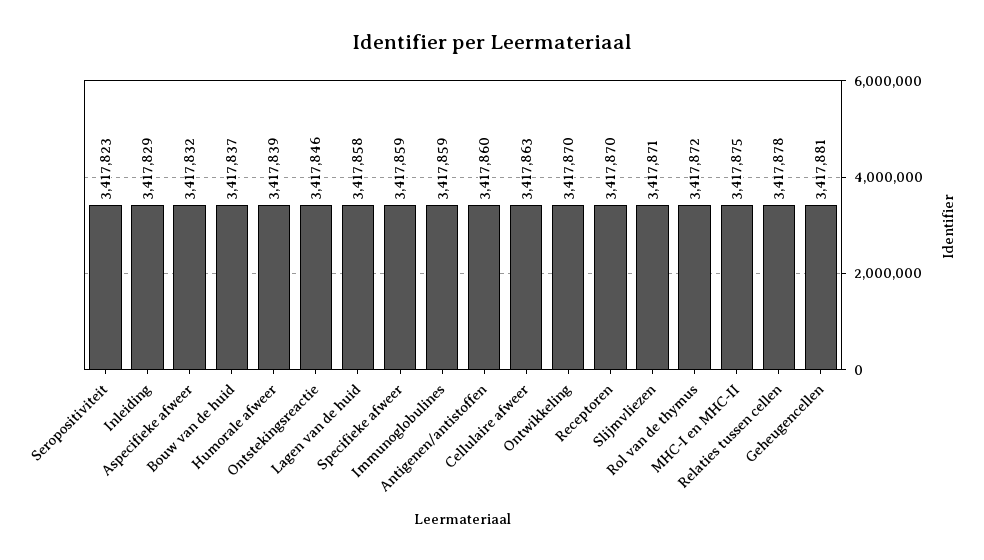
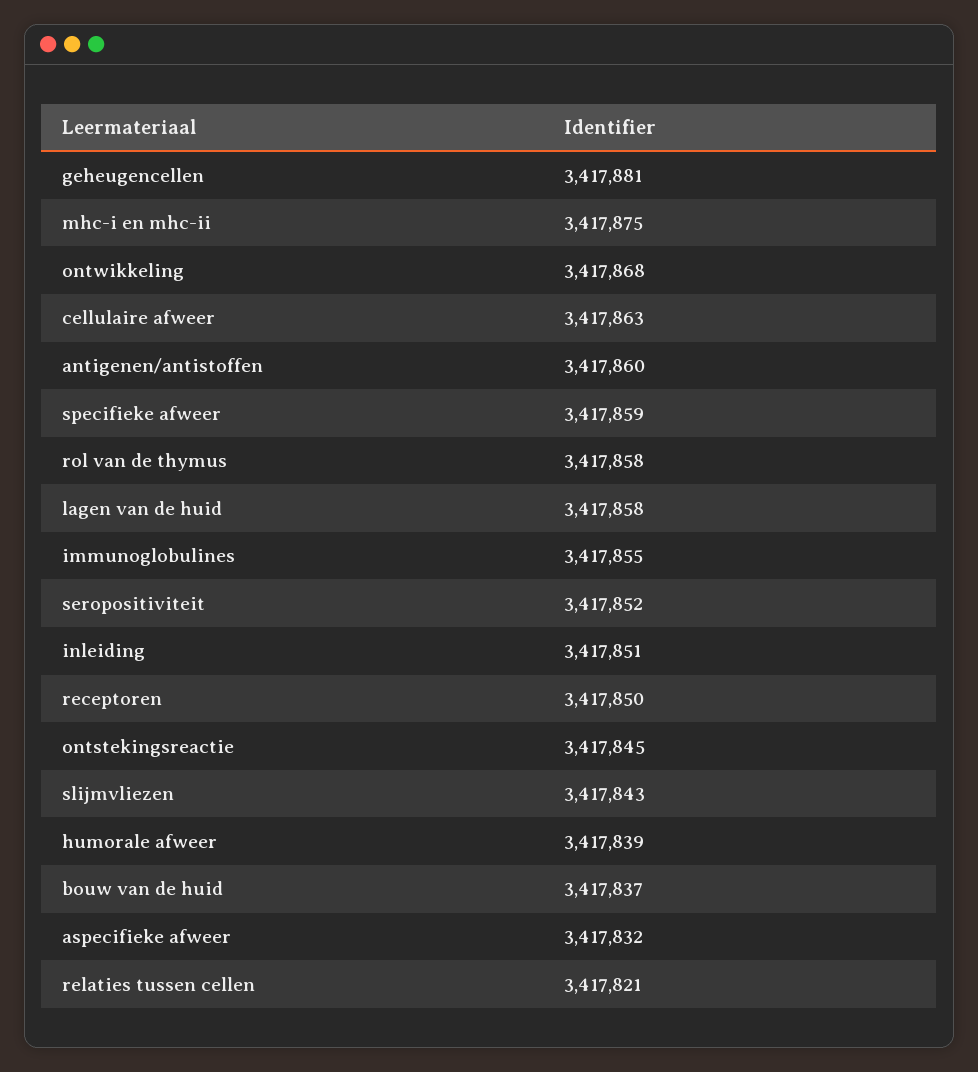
  {
-   "Seropositiviteit": 3417823,
+   "Seropositiviteit": 3417852,
-   "Inleiding": 3417829,
+   "Inleiding": 3417851,
    "Aspecifieke afweer": 3417832,
    "Bouw van de huid": 3417837,
    "Humorale afweer": 3417839,
-   "Ontstekingsreactie": 3417846,
+   "Ontstekingsreactie": 3417845,
    "Lagen van de huid": 3417858,
    "Specifieke afweer": 3417859,
-   "Immunoglobulines": 3417859,
+   "Immunoglobulines": 3417855,
    "Antigenen/antistoffen": 3417860,
    "Cellulaire afweer": 3417863,
-   "Ontwikkeling": 3417870,
+   "Ontwikkeling": 3417868,
-   "Receptoren": 3417870,
+   "Receptoren": 3417850,
-   "Slijmvliezen": 3417871,
+   "Slijmvliezen": 3417843,
-   "Rol van de thymus": 3417872,
+   "Rol van de thymus": 3417858,
    "MHC-I en MHC-II": 3417875,
-   "Relaties tussen cellen": 3417878,
+   "Relaties tussen cellen": 3417821,
    "Geheugencellen": 3417881
  }

